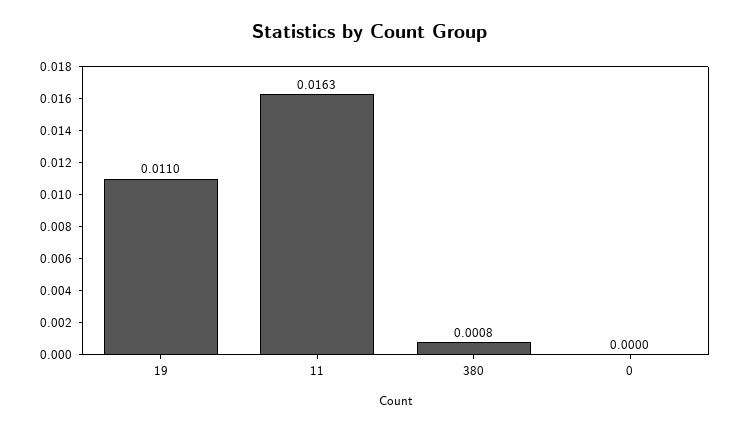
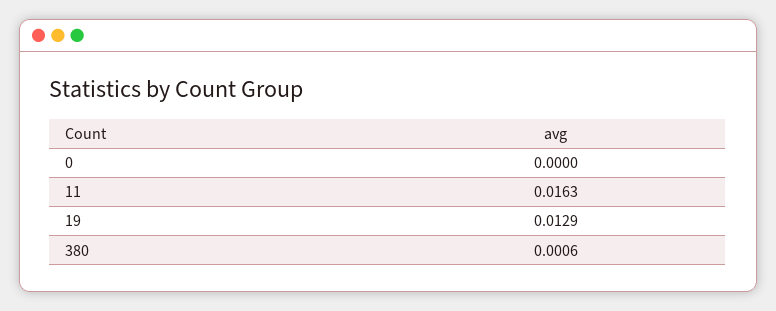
  {
-   "19": 0.011,
+   "19": 0.0129,
    "11": 0.0163,
-   "380": 0.0008,
+   "380": 0.0006,
    "0": 0
  }

